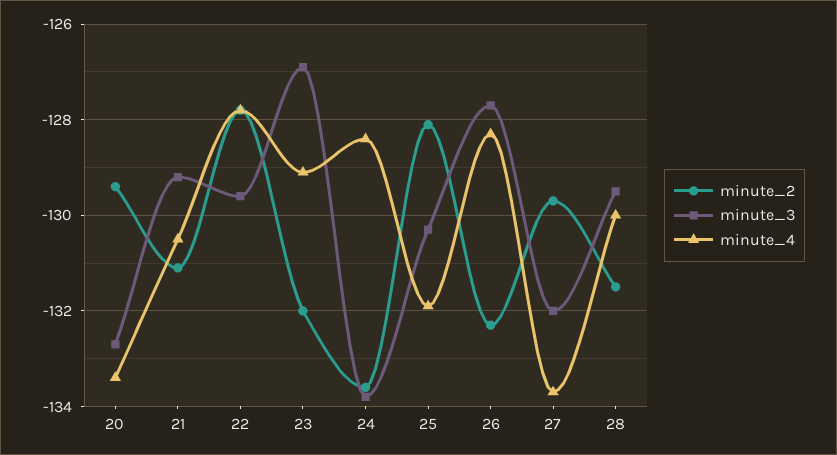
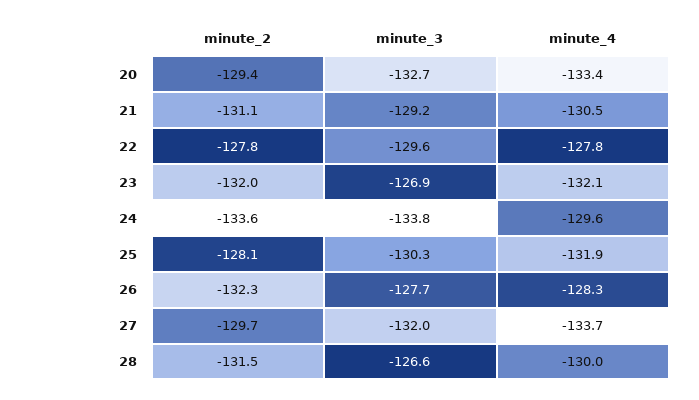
  {
    "minute_2": {
      "20": -129.4,
      "21": -131.1,
      "22": -127.8,
      "23": -132,
      "24": -133.6,
      "25": -128.1,
      "26": -132.3,
      "27": -129.7,
      "28": -131.5
    },
    "minute_3": {
      "20": -132.7,
      "21": -129.2,
      "22": -129.6,
      "23": -126.9,
      "24": -133.8,
      "25": -130.3,
      "26": -127.7,
      "27": -132,
-     "28": -129.5
+     "28": -126.6
    },
    "minute_4": {
      "20": -133.4,
      "21": -130.5,
      "22": -127.8,
-     "23": -129,
+     "23": -132.1,
-     "24": -128.5,
+     "24": -129.6,
      "25": -131.9,
      "26": -128.3,
      "27": -133.7,
      "28": -130
    }
  }

